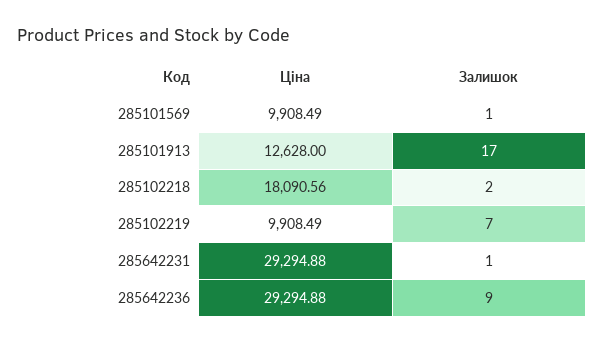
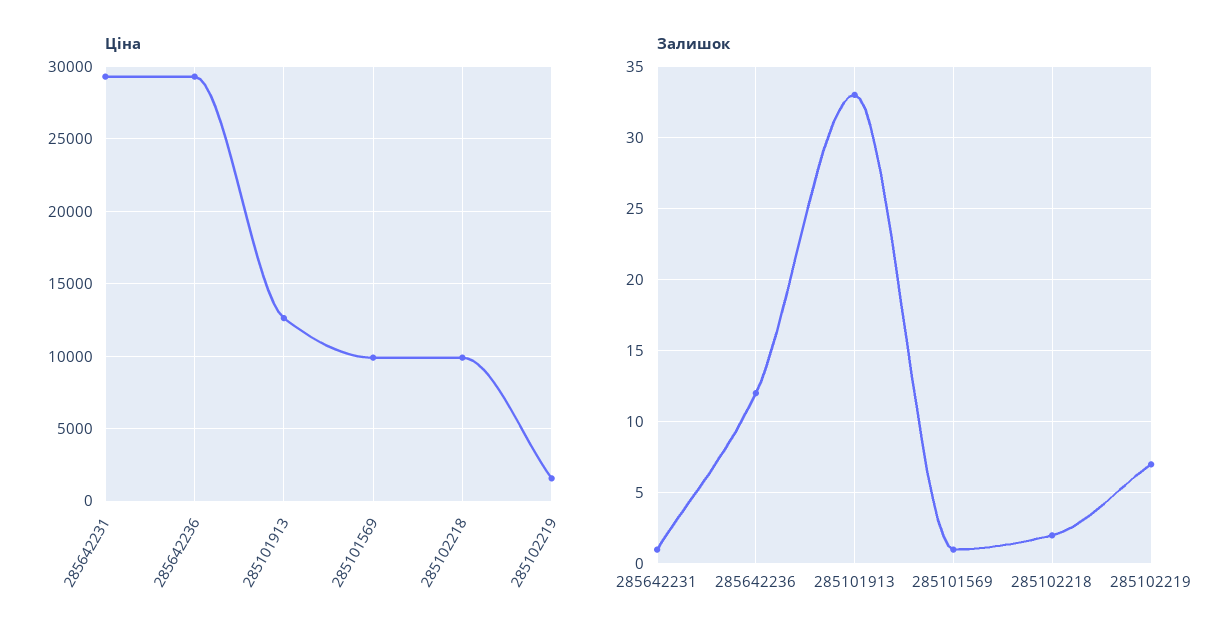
  {
    "Ціна": {
      "285101569": 9908.49,
      "285101913": 12628,
-     "285102218": 18090.56,
+     "285102218": 10000,
-     "285102219": 9908.49,
+     "285102219": 1500,
      "285642231": 29294.88,
      "285642236": 29294.88
    },
    "Залишок": {
      "285101569": 1,
-     "285101913": 17,
+     "285101913": 33,
      "285102218": 2,
      "285102219": 7,
      "285642231": 1,
-     "285642236": 9
+     "285642236": 12
    }
  }

